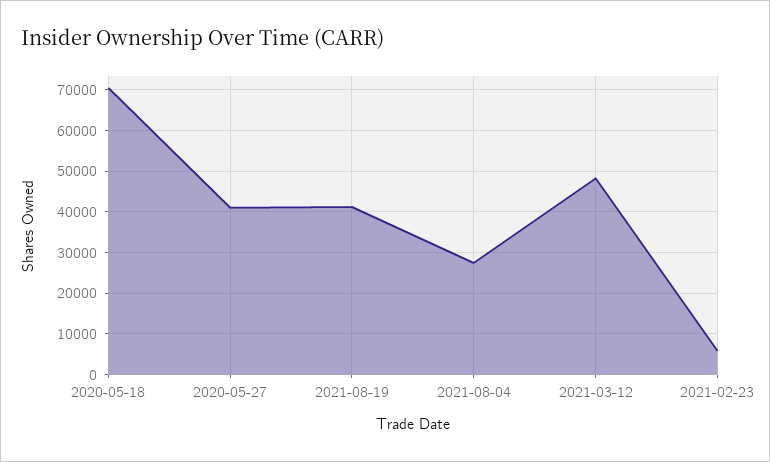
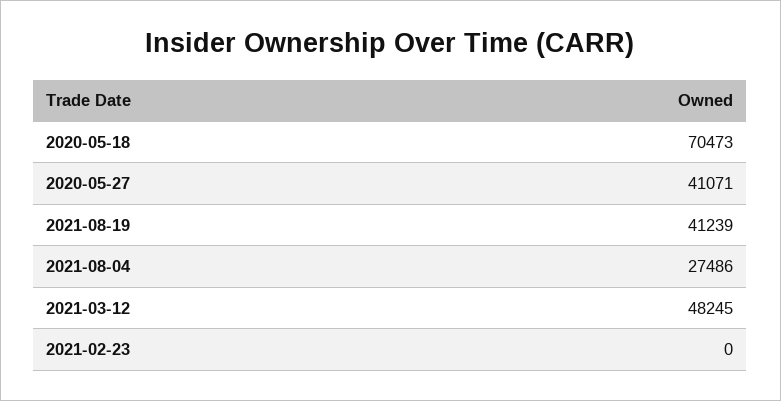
  {
    "2020-05-18": 70473,
    "2020-05-27": 41071,
    "2021-08-19": 41239,
    "2021-08-04": 27486,
    "2021-03-12": 48245,
-   "2021-02-23": 6000
+   "2021-02-23": 0
  }

